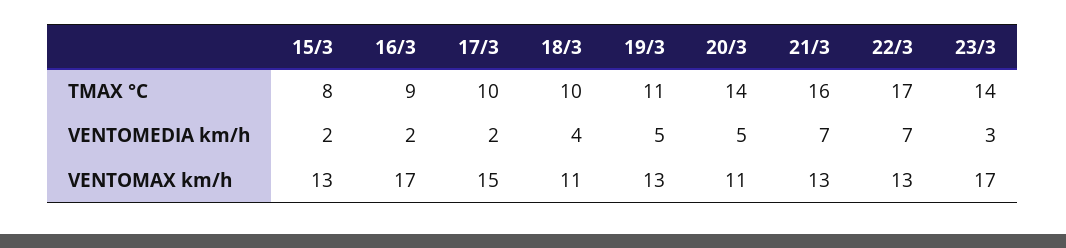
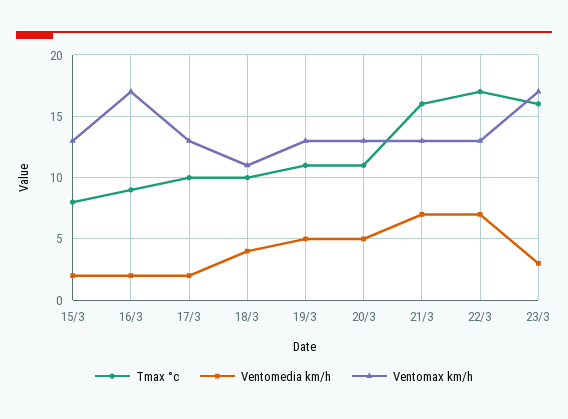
  {
    "TMAX °C": {
      "15/3": 8,
      "16/3": 9,
      "17/3": 10,
      "18/3": 10,
      "19/3": 11,
-     "20/3": 14,
+     "20/3": 11,
      "21/3": 16,
      "22/3": 17,
-     "23/3": 14
+     "23/3": 16
    },
    "VENTOMEDIA km/h": {
      "15/3": 2,
      "16/3": 2,
      "17/3": 2,
      "18/3": 4,
      "19/3": 5,
      "20/3": 5,
      "21/3": 7,
      "22/3": 7,
      "23/3": 3
    },
    "VENTOMAX km/h": {
      "15/3": 13,
      "16/3": 17,
-     "17/3": 15,
+     "17/3": 13,
      "18/3": 11,
      "19/3": 13,
-     "20/3": 11,
+     "20/3": 13,
      "21/3": 13,
      "22/3": 13,
      "23/3": 17
    }
  }

